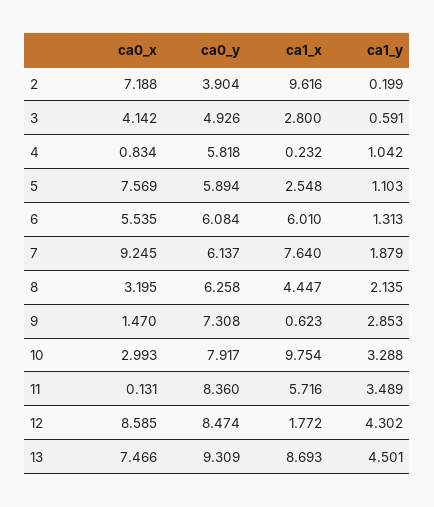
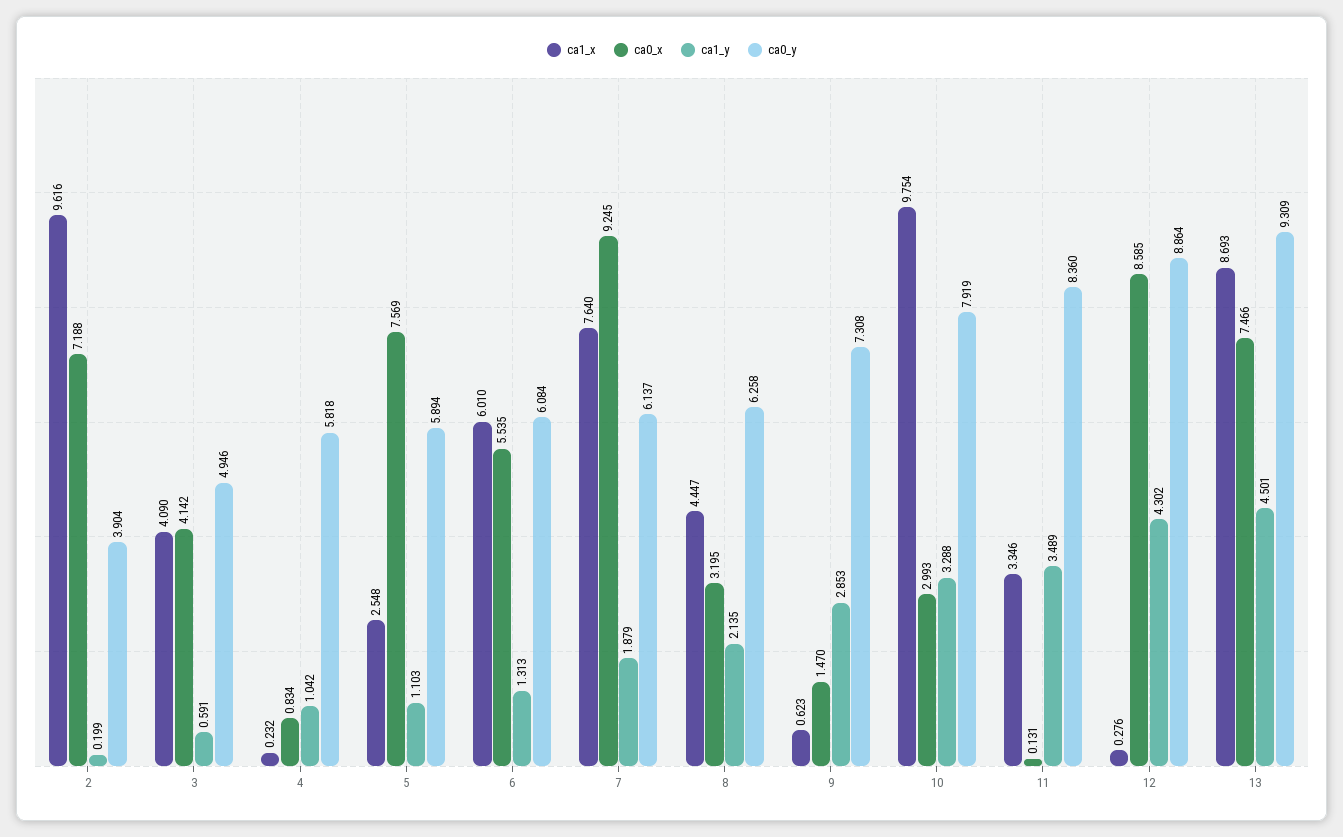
  {
    "ca0_x": {
      "2": 7.188,
      "3": 4.142,
      "4": 0.834,
      "5": 7.569,
      "6": 5.535,
      "7": 9.245,
      "8": 3.195,
      "9": 1.47,
      "10": 2.993,
      "11": 0.131,
      "12": 8.585,
      "13": 7.466
    },
    "ca0_y": {
      "2": 3.904,
-     "3": 4.926,
+     "3": 4.946,
      "4": 5.818,
      "5": 5.894,
      "6": 6.084,
      "7": 6.137,
      "8": 6.258,
      "9": 7.308,
-     "10": 7.917,
+     "10": 7.919,
      "11": 8.36,
-     "12": 8.474,
+     "12": 8.864,
      "13": 9.309
    },
    "ca1_x": {
      "2": 9.616,
-     "3": 2.8,
+     "3": 4.09,
      "4": 0.232,
      "5": 2.548,
      "6": 6.01,
      "7": 7.64,
      "8": 4.447,
      "9": 0.623,
      "10": 9.754,
-     "11": 5.716,
+     "11": 3.346,
-     "12": 1.772,
+     "12": 0.276,
      "13": 8.693
    },
    "ca1_y": {
      "2": 0.199,
      "3": 0.591,
      "4": 1.042,
      "5": 1.103,
      "6": 1.313,
      "7": 1.879,
      "8": 2.135,
      "9": 2.853,
      "10": 3.288,
      "11": 3.489,
      "12": 4.302,
      "13": 4.501
    }
  }

